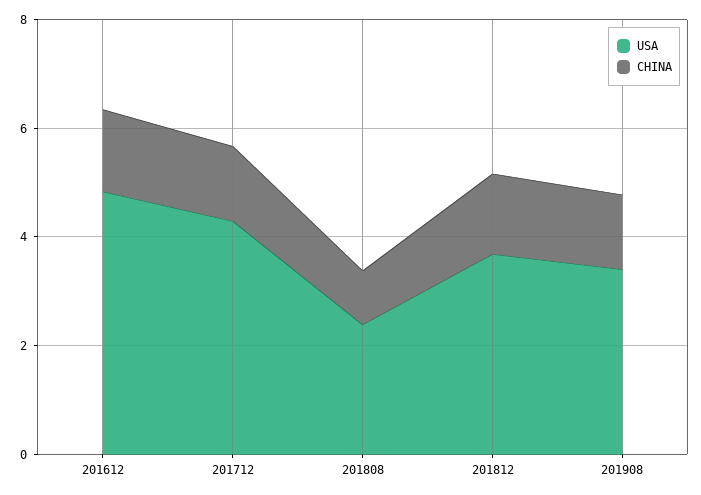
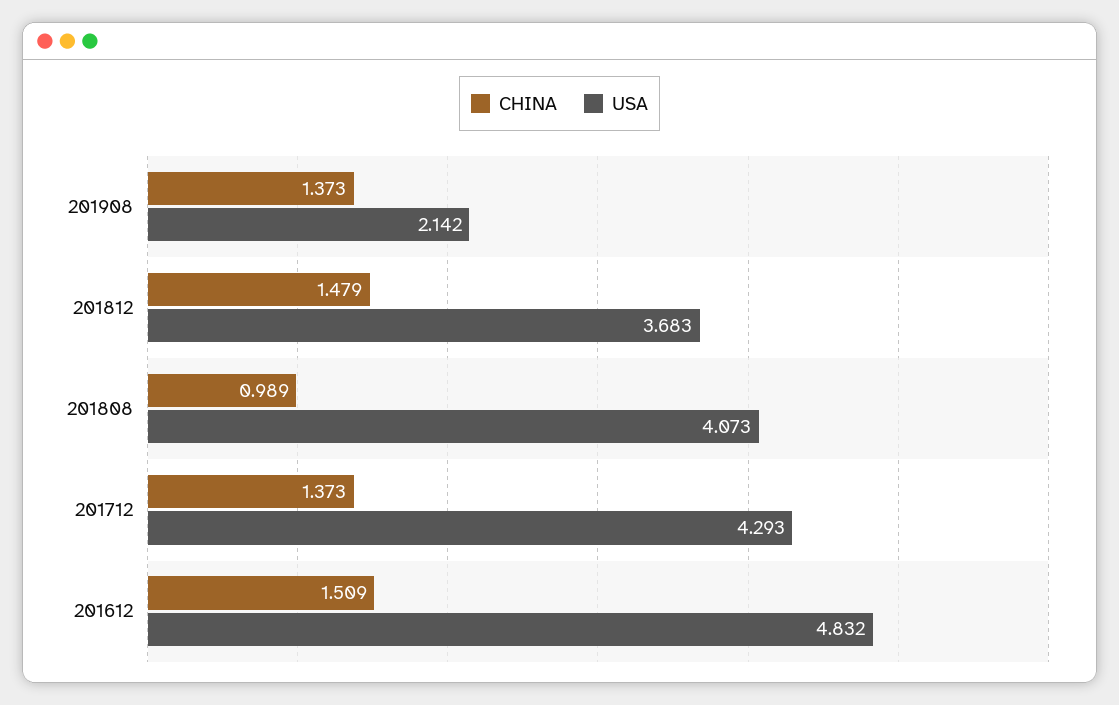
  {
    "USA": {
      "201612": 4.832,
      "201712": 4.293,
-     "201808": 2.5,
+     "201808": 4.073,
      "201812": 3.683,
-     "201908": 3.5
+     "201908": 2.142
    },
    "CHINA": {
      "201612": 1.509,
      "201712": 1.373,
      "201808": 0.989,
      "201812": 1.479,
      "201908": 1.373
    }
  }

